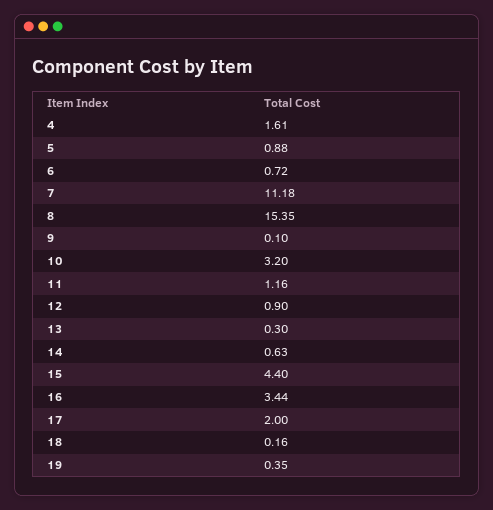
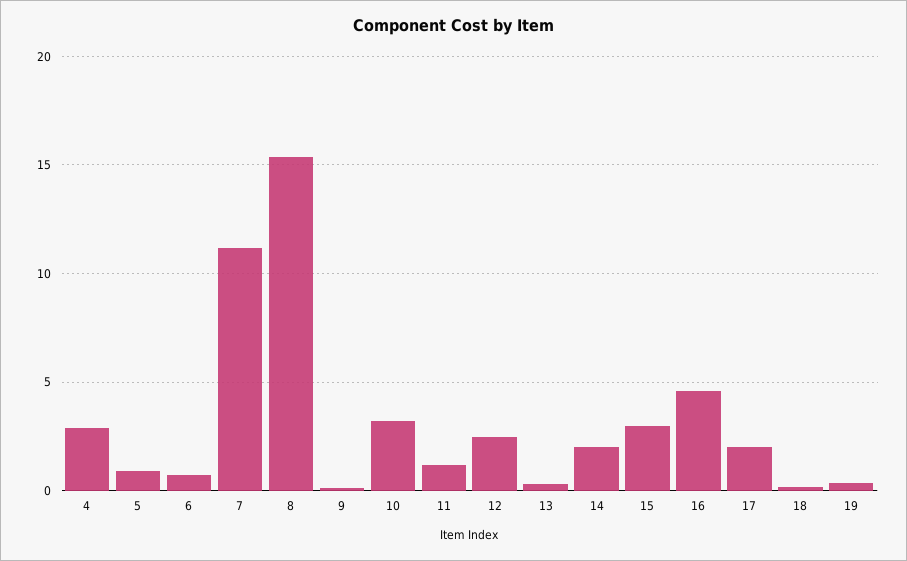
  {
-   "4": 1.61,
+   "4": 3,
    "5": 0.88,
    "6": 0.72,
    "7": 11.18,
    "8": 15.35,
    "9": 0.1,
    "10": 3.2,
    "11": 1.16,
-   "12": 0.9,
+   "12": 2.5,
    "13": 0.3,
-   "14": 0.63,
+   "14": 2,
-   "15": 4.4,
+   "15": 3,
-   "16": 3.44,
+   "16": 4.5,
    "17": 2,
    "18": 0.16,
    "19": 0.35
  }

